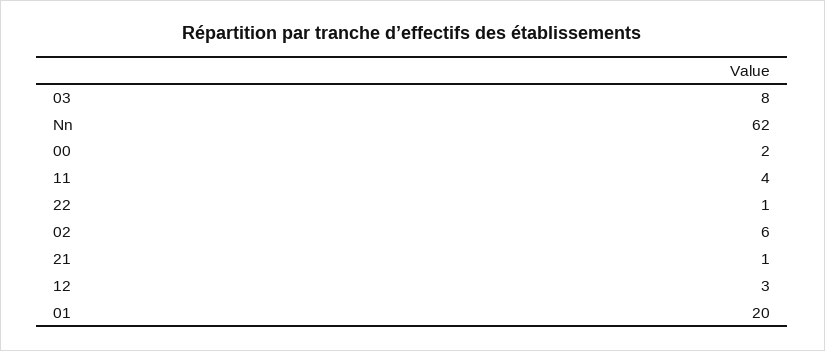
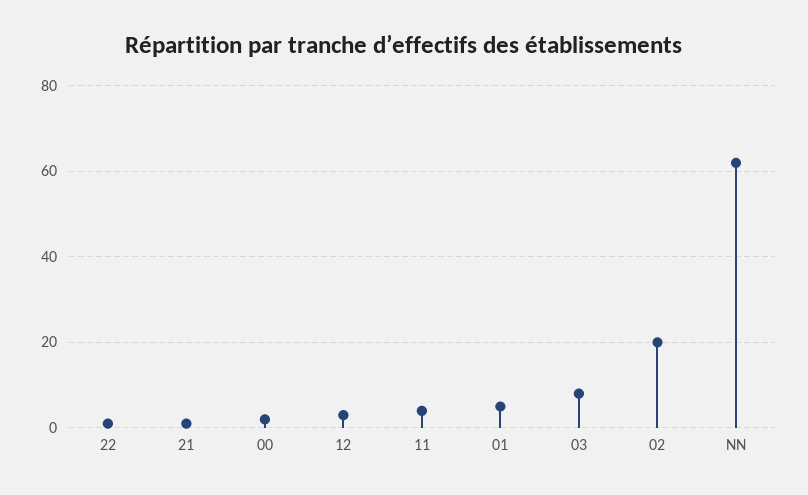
  {
    "03": 8,
    "Nn": 62,
    "00": 2,
    "11": 4,
    "22": 1,
-   "02": 6,
+   "02": 20,
    "21": 1,
    "12": 3,
-   "01": 20
+   "01": 5
  }

